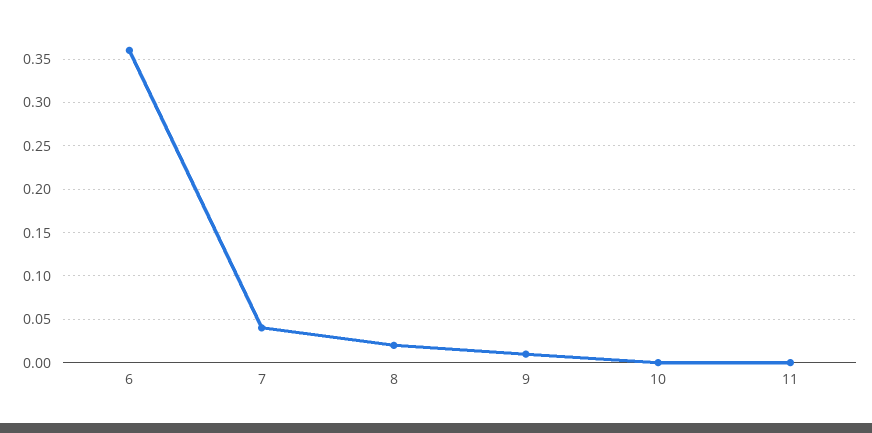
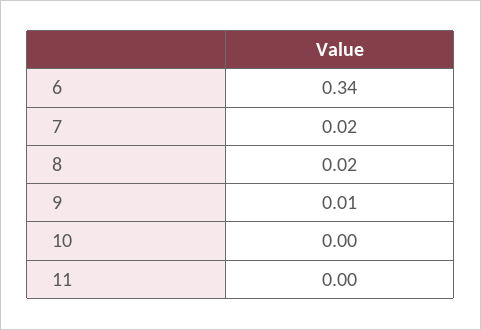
  {
-   "6": 0.36,
+   "6": 0.34,
-   "7": 0.04,
+   "7": 0.02,
    "8": 0.02,
    "9": 0.01,
    "10": 0,
    "11": 0
  }

